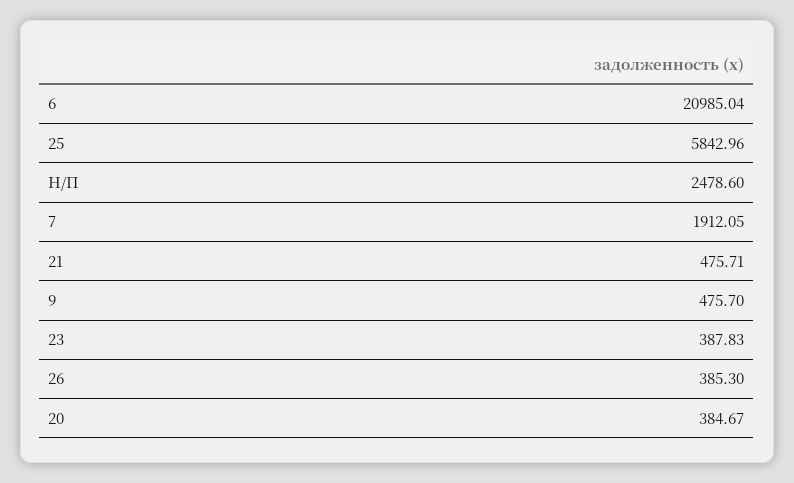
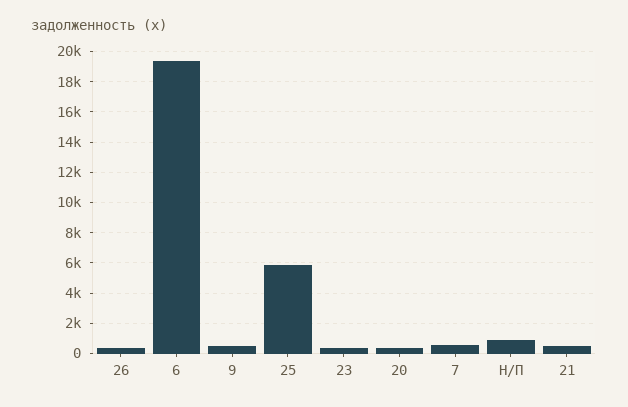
  {
-   "6": 20985.04,
+   "6": 19500,
    "25": 5842.96,
-   "Н/П": 2478.6,
+   "Н/П": 1000,
-   "7": 1912.05,
+   "7": 500,
    "21": 475.71,
    "9": 475.7,
    "23": 387.83,
    "26": 385.3,
    "20": 384.67
  }

